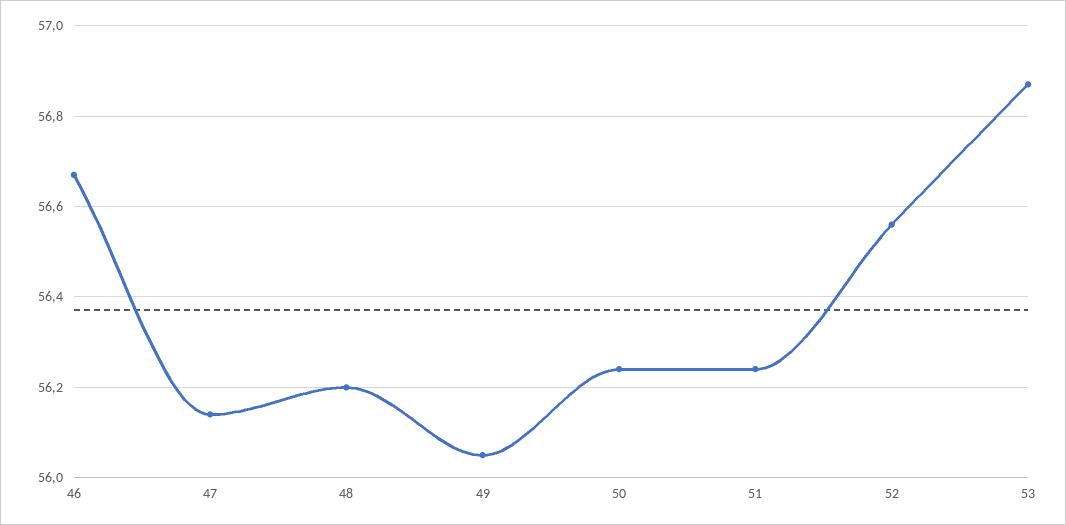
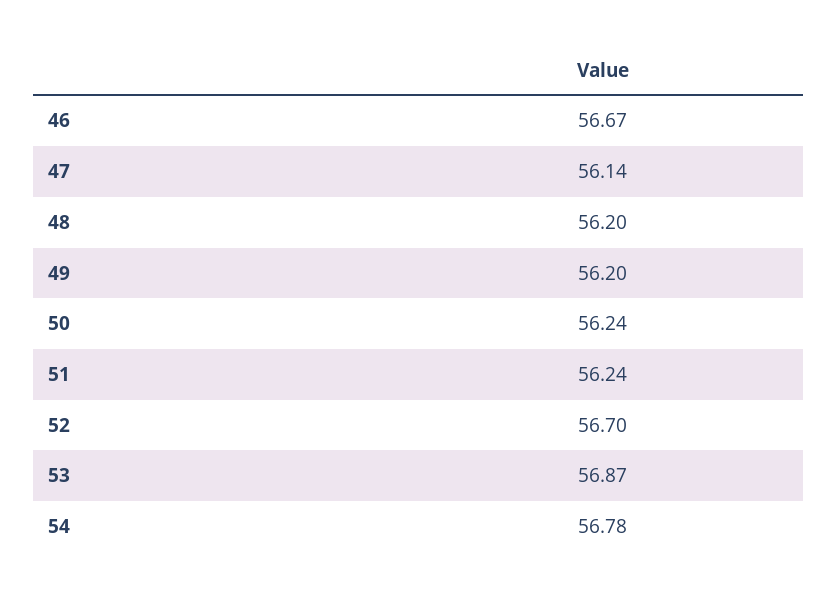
  {
    "46": 56.67,
    "47": 56.14,
    "48": 56.2,
-   "49": 56.05,
+   "49": 56.2,
    "50": 56.24,
    "51": 56.24,
-   "52": 56.55,
+   "52": 56.7,
-   "53": 56.87
+   "53": 56.87,
+   "54": 56.78
  }

